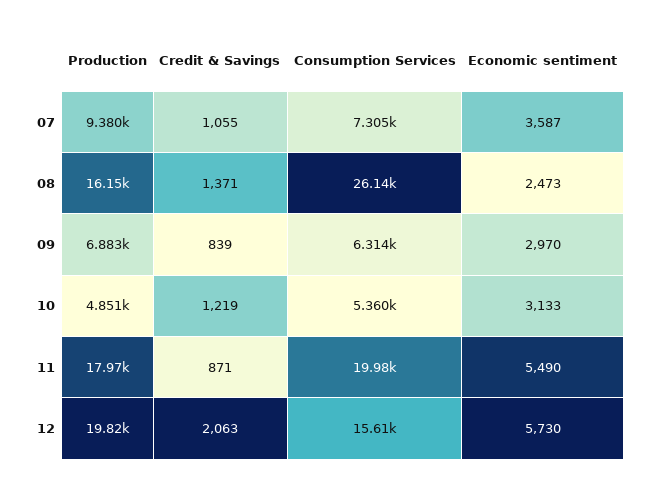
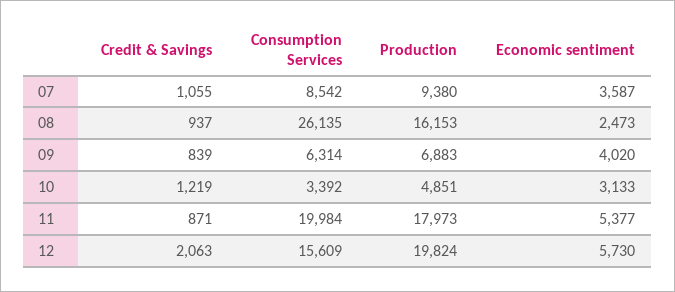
  {
    "Production": {
      "07": 9380,
      "08": 16153,
      "09": 6883,
      "10": 4851,
      "11": 17973,
      "12": 19824
    },
    "Credit & Savings": {
      "07": 1055,
-     "08": 1371,
+     "08": 937,
      "09": 839,
      "10": 1219,
      "11": 871,
      "12": 2063
    },
    "Consumption Services": {
-     "07": 7305,
+     "07": 8542,
      "08": 26135,
      "09": 6314,
-     "10": 5360,
+     "10": 3392,
      "11": 19984,
      "12": 15609
    },
    "Economic sentiment": {
      "07": 3587,
      "08": 2473,
-     "09": 2970,
+     "09": 4020,
      "10": 3133,
-     "11": 5490,
+     "11": 5377,
      "12": 5730
    }
  }

